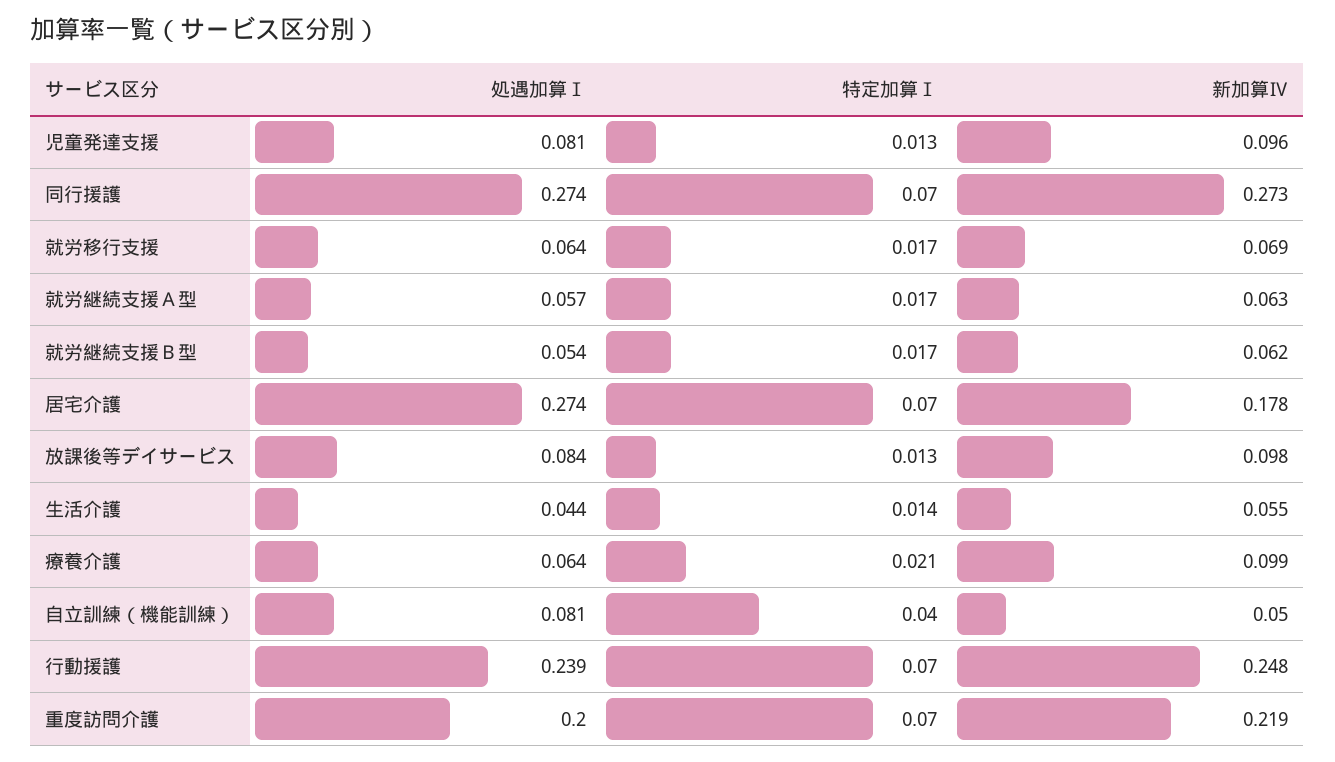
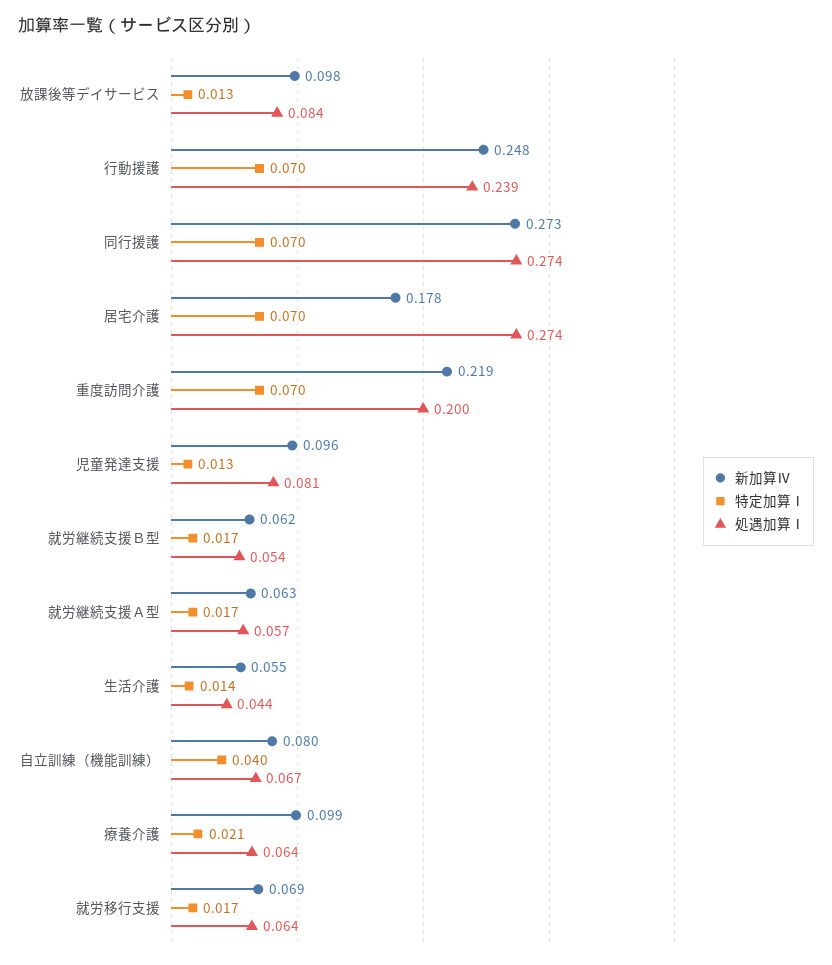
  {
    "処遇加算Ⅰ": {
      "児童発達支援": 0.081,
      "同行援護": 0.274,
      "就労移行支援": 0.064,
      "就労継続支援Ａ型": 0.057,
      "就労継続支援Ｂ型": 0.054,
      "居宅介護": 0.274,
      "放課後等デイサービス": 0.084,
      "生活介護": 0.044,
      "療養介護": 0.064,
-     "自立訓練（機能訓練）": 0.081,
+     "自立訓練（機能訓練）": 0.067,
      "行動援護": 0.239,
      "重度訪問介護": 0.2
    },
    "特定加算Ⅰ": {
      "児童発達支援": 0.013,
      "同行援護": 0.07,
      "就労移行支援": 0.017,
      "就労継続支援Ａ型": 0.017,
      "就労継続支援Ｂ型": 0.017,
      "居宅介護": 0.07,
      "放課後等デイサービス": 0.013,
      "生活介護": 0.014,
      "療養介護": 0.021,
      "自立訓練（機能訓練）": 0.04,
      "行動援護": 0.07,
      "重度訪問介護": 0.07
    },
    "新加算Ⅳ": {
      "児童発達支援": 0.096,
      "同行援護": 0.273,
      "就労移行支援": 0.069,
      "就労継続支援Ａ型": 0.063,
      "就労継続支援Ｂ型": 0.062,
      "居宅介護": 0.178,
      "放課後等デイサービス": 0.098,
      "生活介護": 0.055,
      "療養介護": 0.099,
-     "自立訓練（機能訓練）": 0.05,
+     "自立訓練（機能訓練）": 0.08,
      "行動援護": 0.248,
      "重度訪問介護": 0.219
    }
  }

